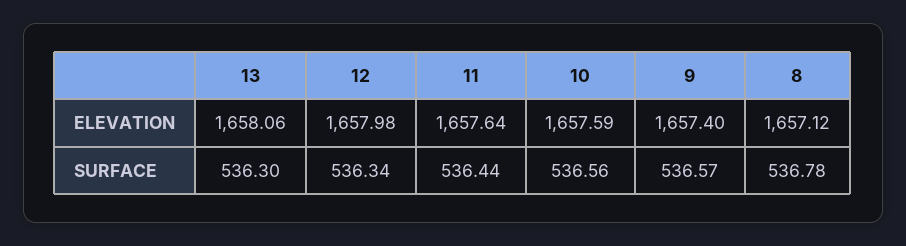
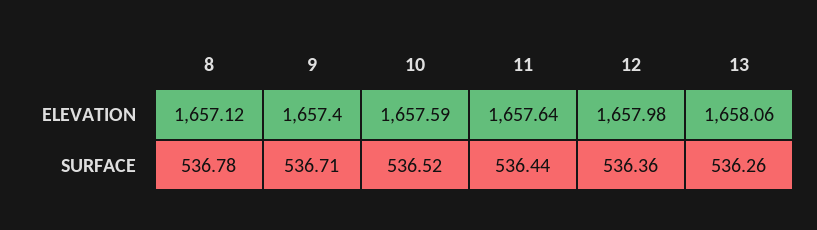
  {
    "13": {
      "ELEVATION": 1658.06,
-     "SURFACE": 536.3
+     "SURFACE": 536.26
    },
    "12": {
      "ELEVATION": 1657.98,
-     "SURFACE": 536.34
+     "SURFACE": 536.36
    },
    "11": {
      "ELEVATION": 1657.64,
      "SURFACE": 536.44
    },
    "10": {
      "ELEVATION": 1657.59,
-     "SURFACE": 536.56
+     "SURFACE": 536.52
    },
    "9": {
      "ELEVATION": 1657.4,
-     "SURFACE": 536.57
+     "SURFACE": 536.71
    },
    "8": {
      "ELEVATION": 1657.12,
      "SURFACE": 536.78
    }
  }

